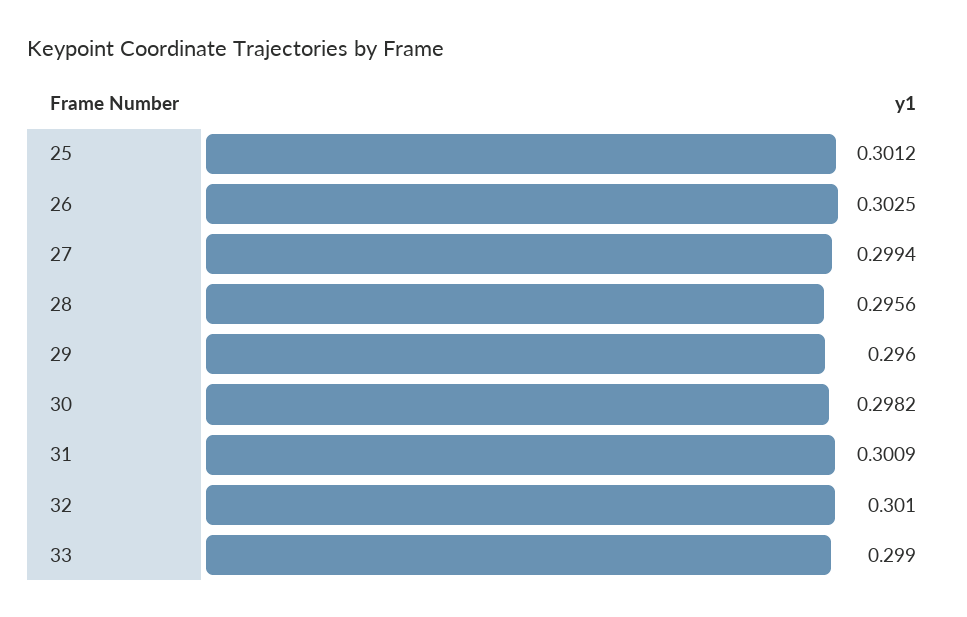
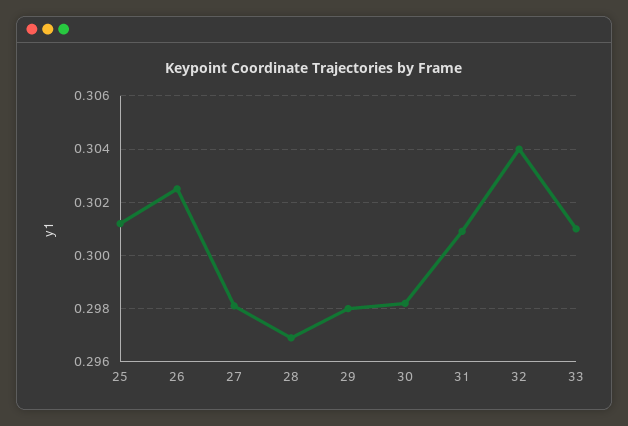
  {
    "25": 0.3012,
    "26": 0.3025,
-   "27": 0.2994,
+   "27": 0.298,
-   "28": 0.2956,
+   "28": 0.297,
-   "29": 0.296,
+   "29": 0.298,
    "30": 0.2982,
    "31": 0.3009,
-   "32": 0.301,
+   "32": 0.304,
-   "33": 0.299
+   "33": 0.301
  }

